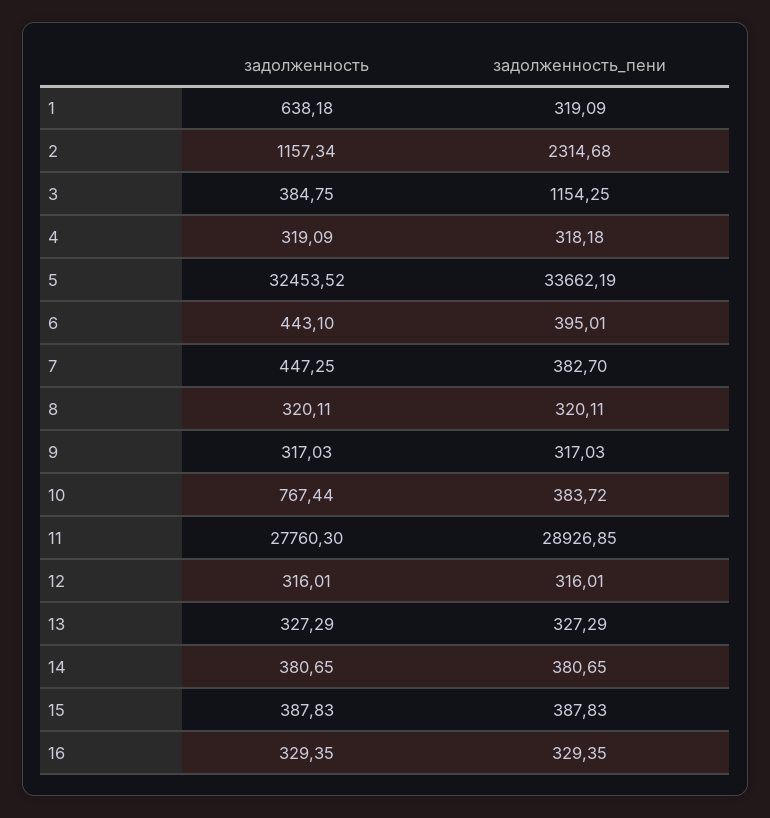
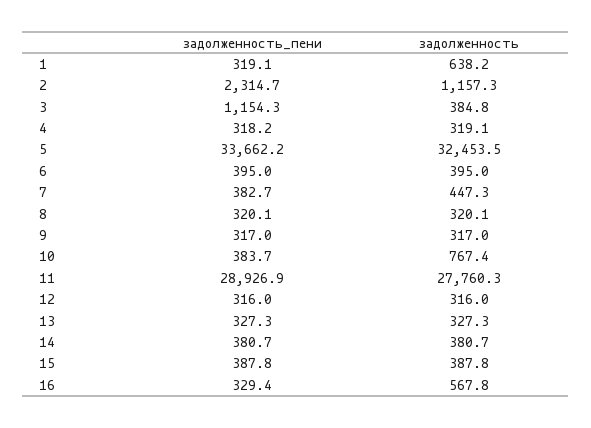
  {
    "задолженность": {
      "1": 638.18,
      "2": 1157.34,
      "3": 384.75,
      "4": 319.09,
      "5": 32453.52,
-     "6": 443.1,
+     "6": 395,
      "7": 447.25,
      "8": 320.11,
      "9": 317.03,
      "10": 767.44,
      "11": 27760.3,
      "12": 316.01,
      "13": 327.29,
      "14": 380.65,
      "15": 387.83,
-     "16": 329.35
+     "16": 567.8
    },
    "задолженность_пени": {
      "1": 319.09,
      "2": 2314.68,
      "3": 1154.25,
      "4": 318.18,
      "5": 33662.19,
      "6": 395.01,
      "7": 382.7,
      "8": 320.11,
      "9": 317.03,
      "10": 383.72,
      "11": 28926.85,
      "12": 316.01,
      "13": 327.29,
      "14": 380.65,
      "15": 387.83,
      "16": 329.35
    }
  }

